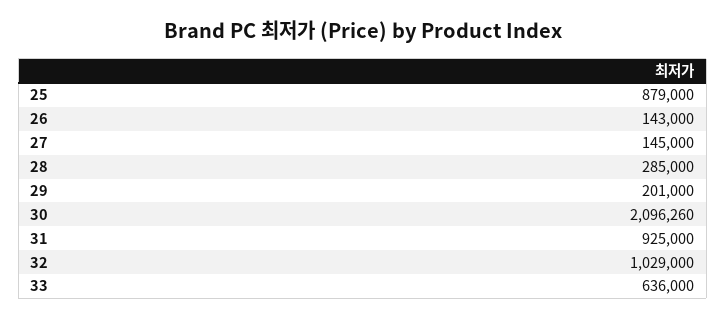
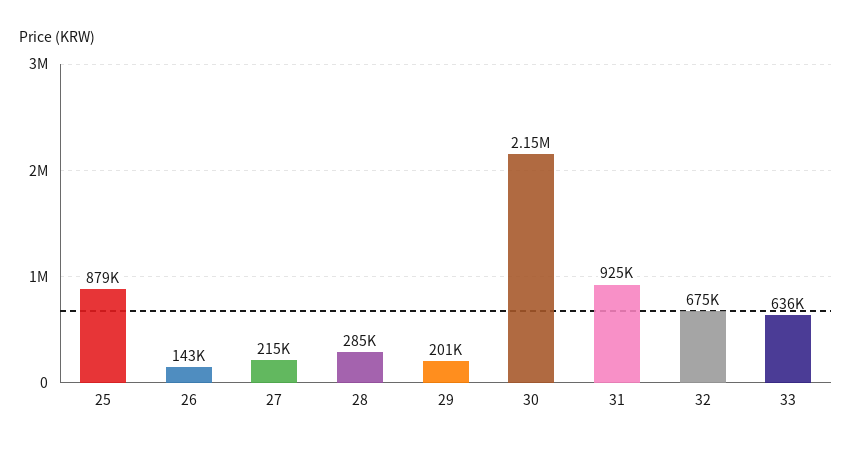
  {
    "25": 879000,
    "26": 143000,
-   "27": 145000,
+   "27": 215000,
    "28": 285000,
    "29": 201000,
-   "30": 2096260,
+   "30": 2150000,
    "31": 925000,
-   "32": 1029000,
+   "32": 675000,
    "33": 636000
  }

